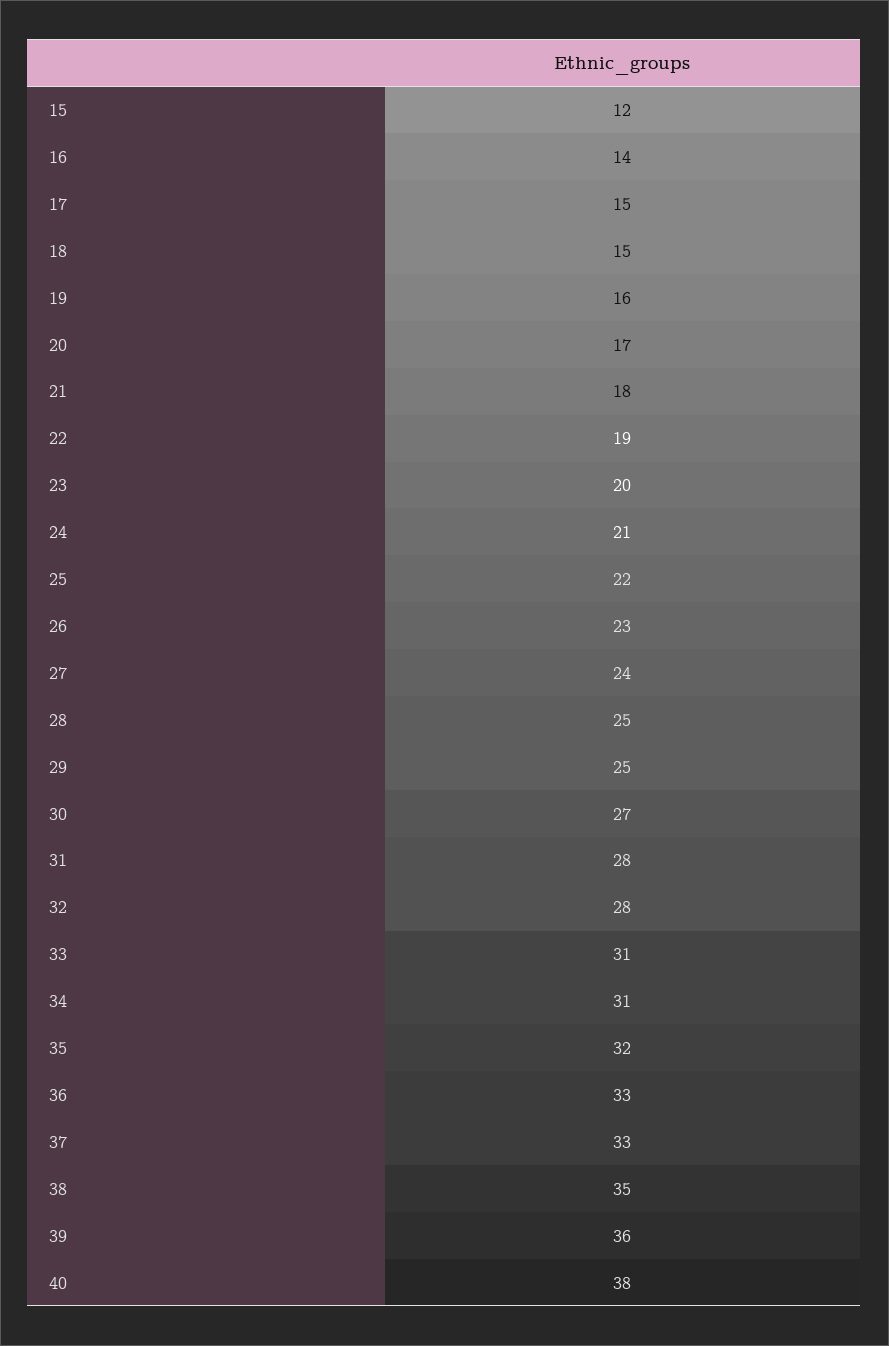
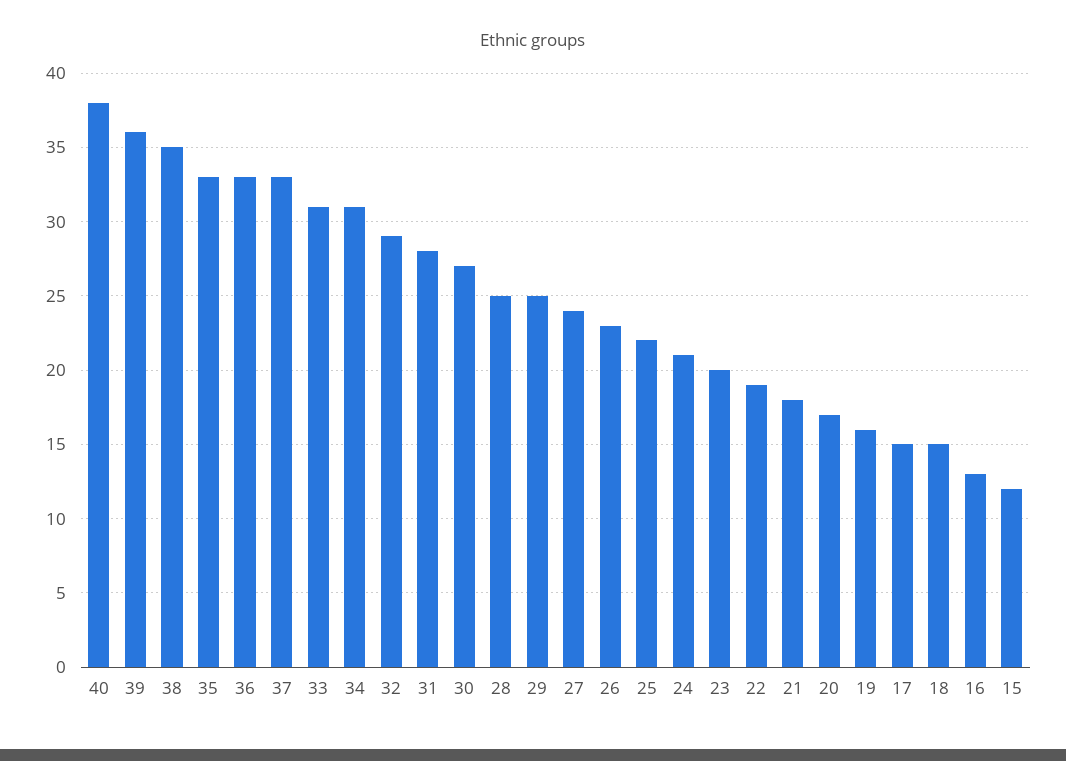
  {
    "15": 12,
-   "16": 14,
+   "16": 13,
    "17": 15,
    "18": 15,
    "19": 16,
    "20": 17,
    "21": 18,
    "22": 19,
    "23": 20,
    "24": 21,
    "25": 22,
    "26": 23,
    "27": 24,
    "28": 25,
    "29": 25,
    "30": 27,
    "31": 28,
-   "32": 28,
+   "32": 29,
    "33": 31,
    "34": 31,
-   "35": 32,
+   "35": 33,
    "36": 33,
    "37": 33,
    "38": 35,
    "39": 36,
    "40": 38
  }

